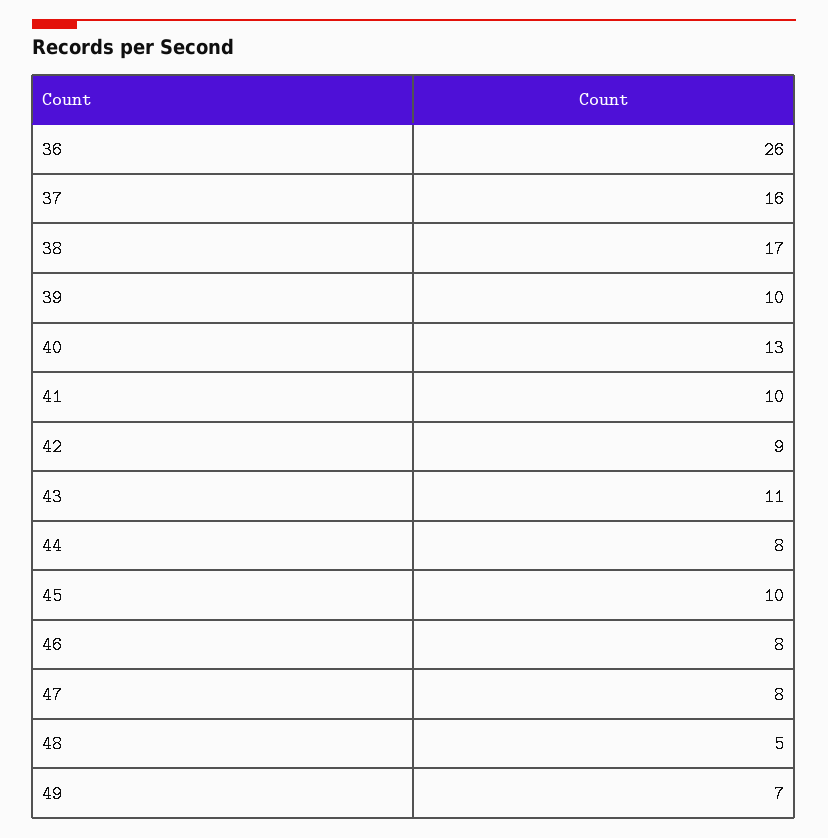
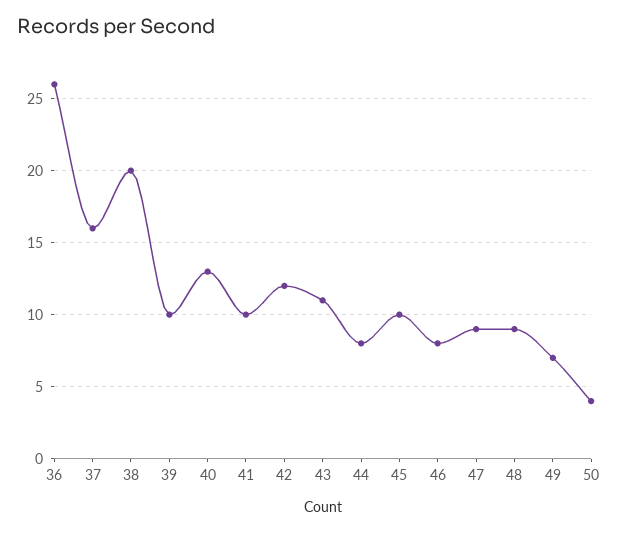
  {
    "36": 26,
    "37": 16,
-   "38": 17,
+   "38": 20,
    "39": 10,
    "40": 13,
    "41": 10,
-   "42": 9,
+   "42": 12,
    "43": 11,
    "44": 8,
    "45": 10,
    "46": 8,
-   "47": 8,
+   "47": 9,
-   "48": 5,
+   "48": 9,
-   "49": 7
+   "49": 7,
+   "50": 4
  }

